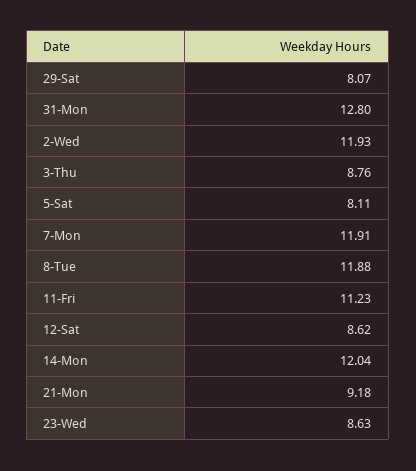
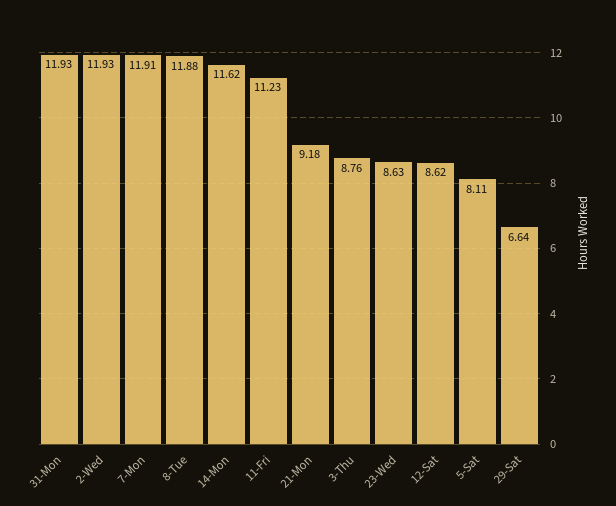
  {
-   "29-Sat": 8.07,
+   "29-Sat": 6.64,
-   "31-Mon": 12.8,
+   "31-Mon": 11.93,
    "2-Wed": 11.93,
    "3-Thu": 8.76,
    "5-Sat": 8.11,
    "7-Mon": 11.91,
    "8-Tue": 11.88,
    "11-Fri": 11.23,
    "12-Sat": 8.62,
-   "14-Mon": 12.04,
+   "14-Mon": 11.62,
    "21-Mon": 9.18,
    "23-Wed": 8.63
  }

